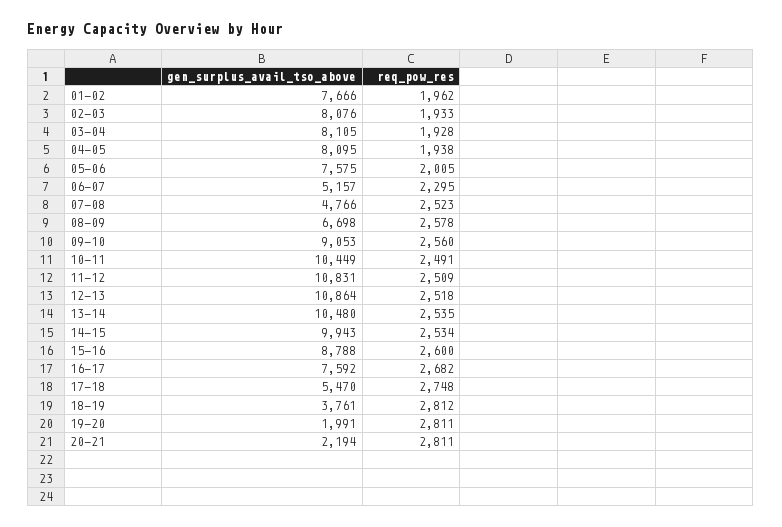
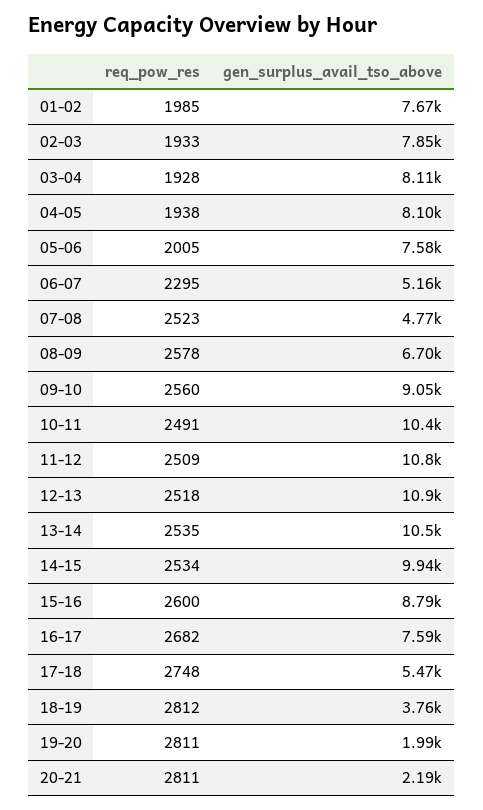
  {
    "gen_surplus_avail_tso_above": {
      "01-02": 7666,
-     "02-03": 8076,
+     "02-03": 7850,
      "03-04": 8105,
      "04-05": 8095,
      "05-06": 7575,
      "06-07": 5157,
      "07-08": 4766,
      "08-09": 6698,
      "09-10": 9053,
      "10-11": 10449,
      "11-12": 10831,
      "12-13": 10864,
      "13-14": 10480,
      "14-15": 9943,
      "15-16": 8788,
      "16-17": 7592,
      "17-18": 5470,
      "18-19": 3761,
      "19-20": 1991,
      "20-21": 2194
    },
    "req_pow_res": {
-     "01-02": 1962,
+     "01-02": 1985,
      "02-03": 1933,
      "03-04": 1928,
      "04-05": 1938,
      "05-06": 2005,
      "06-07": 2295,
      "07-08": 2523,
      "08-09": 2578,
      "09-10": 2560,
      "10-11": 2491,
      "11-12": 2509,
      "12-13": 2518,
      "13-14": 2535,
      "14-15": 2534,
      "15-16": 2600,
      "16-17": 2682,
      "17-18": 2748,
      "18-19": 2812,
      "19-20": 2811,
      "20-21": 2811
    }
  }

